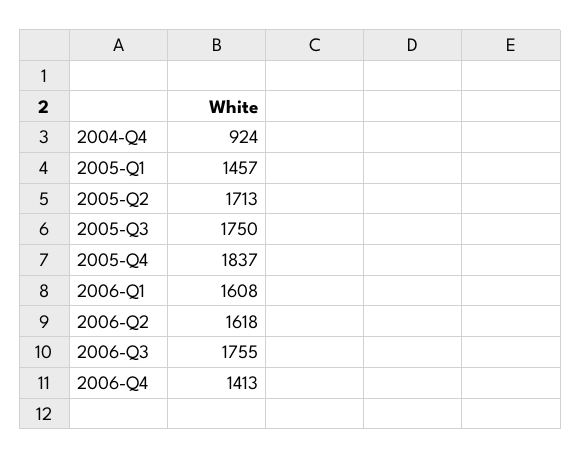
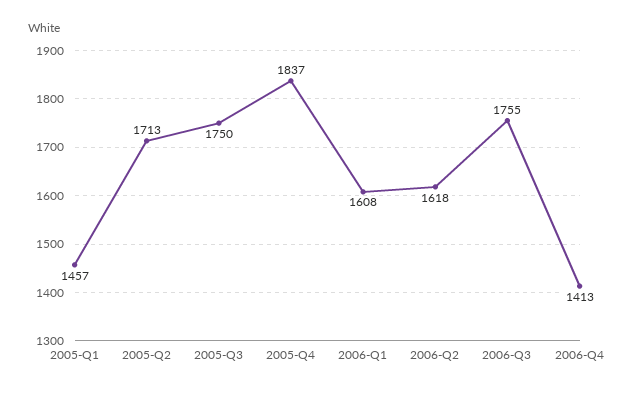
  {
-   "2004-Q4": 924,
    "2005-Q1": 1457,
    "2005-Q2": 1713,
    "2005-Q3": 1750,
    "2005-Q4": 1837,
    "2006-Q1": 1608,
    "2006-Q2": 1618,
    "2006-Q3": 1755,
    "2006-Q4": 1413
  }

